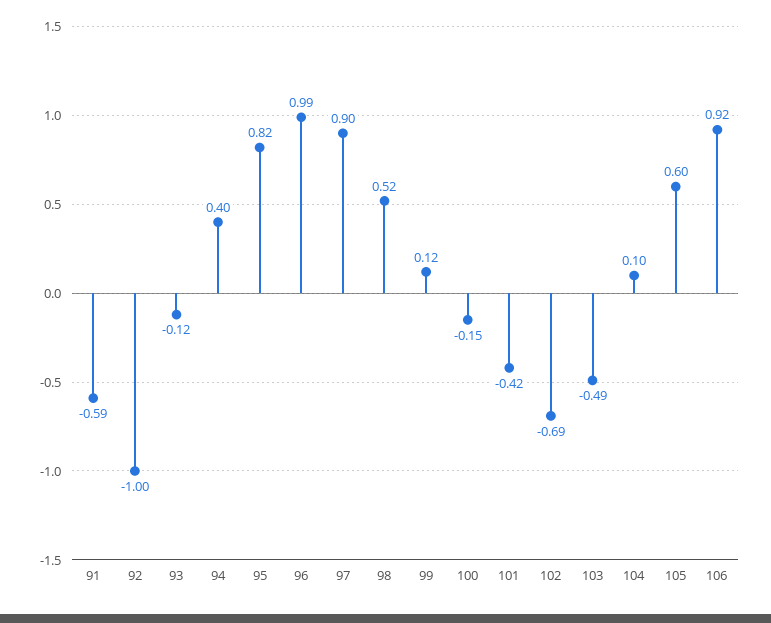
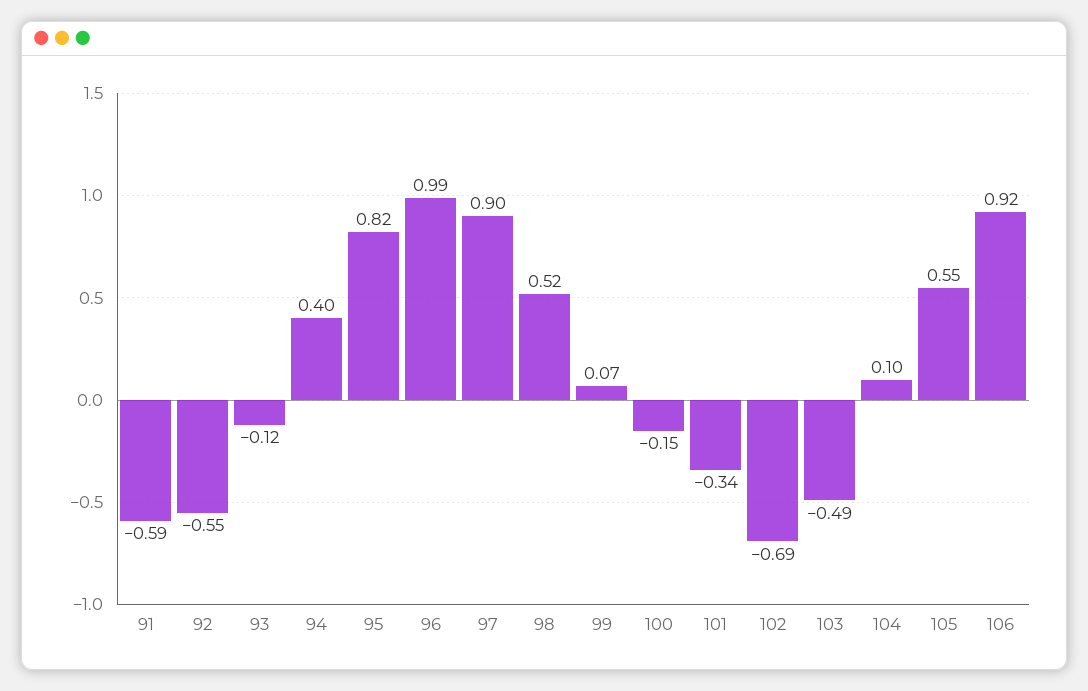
  {
    "91": -0.59,
-   "92": -1,
+   "92": -0.55,
    "93": -0.12,
    "94": 0.4,
    "95": 0.82,
    "96": 0.99,
    "97": 0.9,
    "98": 0.52,
-   "99": 0.12,
+   "99": 0.07,
    "100": -0.15,
-   "101": -0.42,
+   "101": -0.34,
    "102": -0.69,
    "103": -0.49,
    "104": 0.1,
-   "105": 0.6,
+   "105": 0.55,
    "106": 0.92
  }

